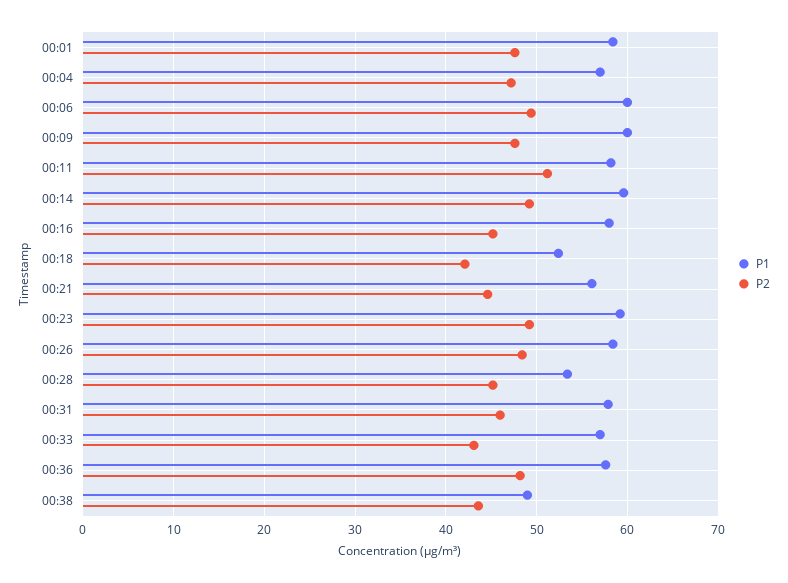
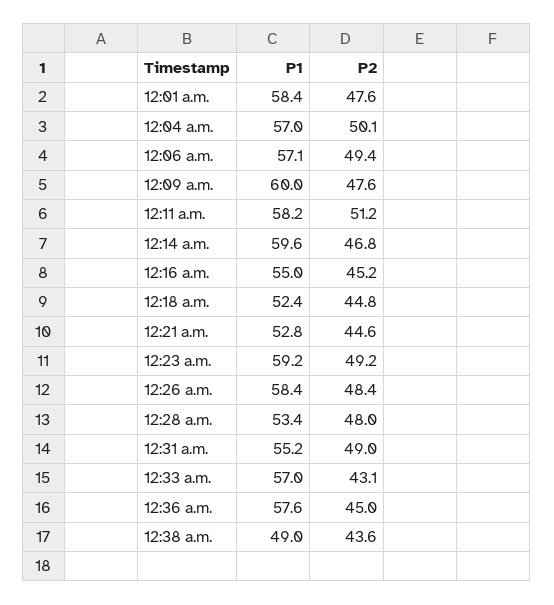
  {
    "P1": {
      "00:01": 58.4,
      "00:04": 57,
-     "00:06": 60,
+     "00:06": 57.1,
      "00:09": 60,
      "00:11": 58.2,
      "00:14": 59.6,
-     "00:16": 58,
+     "00:16": 55,
      "00:18": 52.4,
-     "00:21": 56,
+     "00:21": 52.8,
      "00:23": 59.2,
      "00:26": 58.4,
      "00:28": 53.4,
-     "00:31": 58,
+     "00:31": 55.2,
      "00:33": 57,
      "00:36": 57.6,
      "00:38": 49
    },
    "P2": {
      "00:01": 47.6,
-     "00:04": 47,
+     "00:04": 50.1,
      "00:06": 49.4,
      "00:09": 47.6,
      "00:11": 51.2,
-     "00:14": 49,
+     "00:14": 46.8,
      "00:16": 45.2,
-     "00:18": 42,
+     "00:18": 44.8,
      "00:21": 44.6,
      "00:23": 49.2,
      "00:26": 48.4,
-     "00:28": 45,
+     "00:28": 48,
-     "00:31": 46,
+     "00:31": 49,
      "00:33": 43.1,
-     "00:36": 48,
+     "00:36": 45,
      "00:38": 43.6
    }
  }

